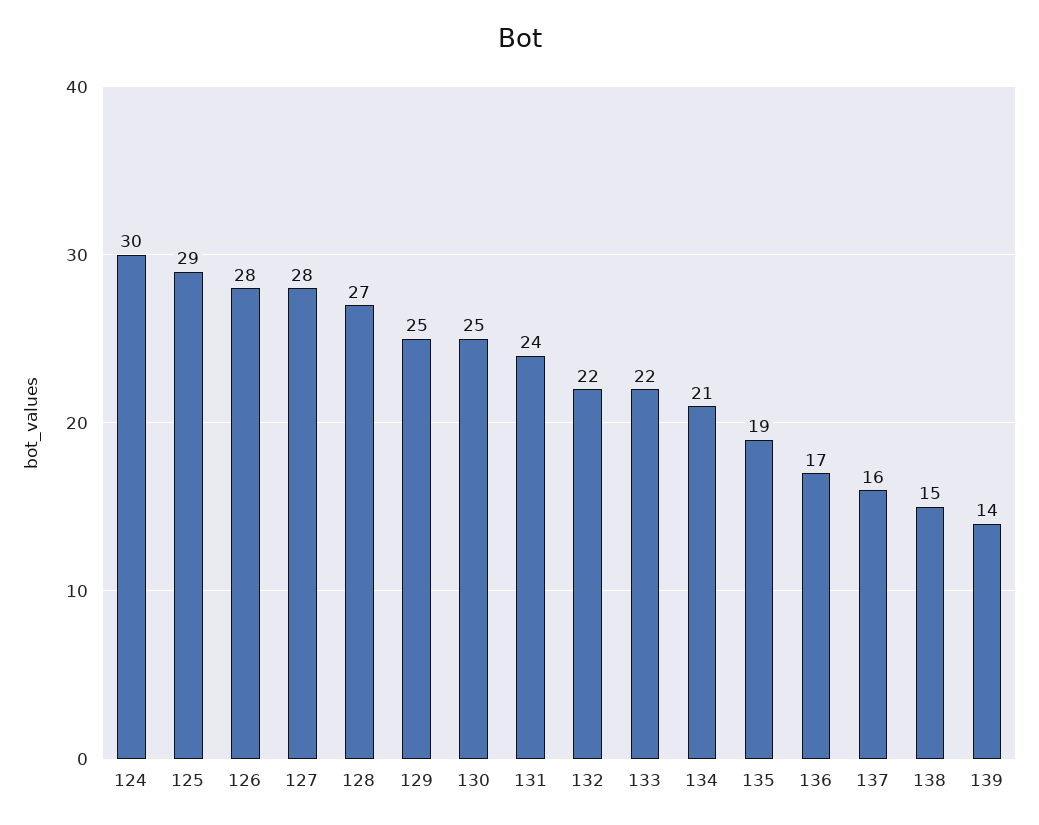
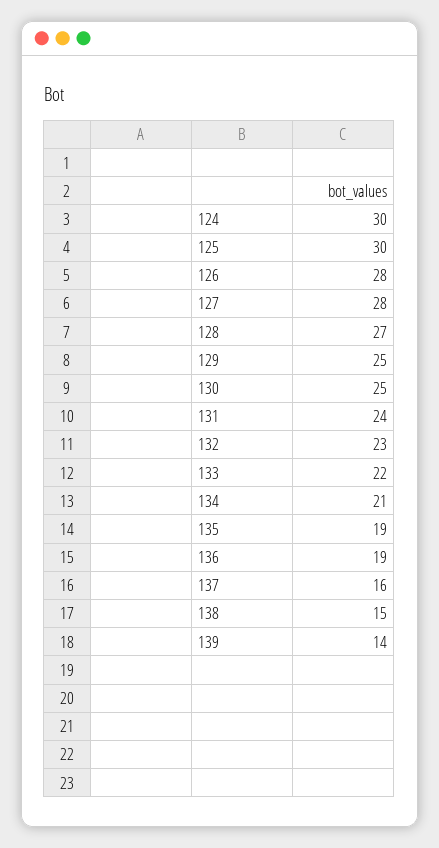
  {
    "124": 30,
-   "125": 29,
+   "125": 30,
    "126": 28,
    "127": 28,
    "128": 27,
    "129": 25,
    "130": 25,
    "131": 24,
-   "132": 22,
+   "132": 23,
    "133": 22,
    "134": 21,
    "135": 19,
-   "136": 17,
+   "136": 19,
    "137": 16,
    "138": 15,
    "139": 14
  }

